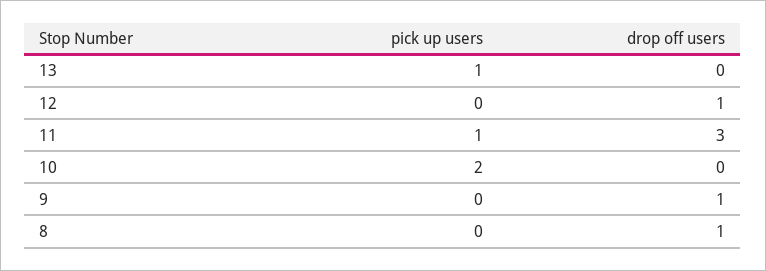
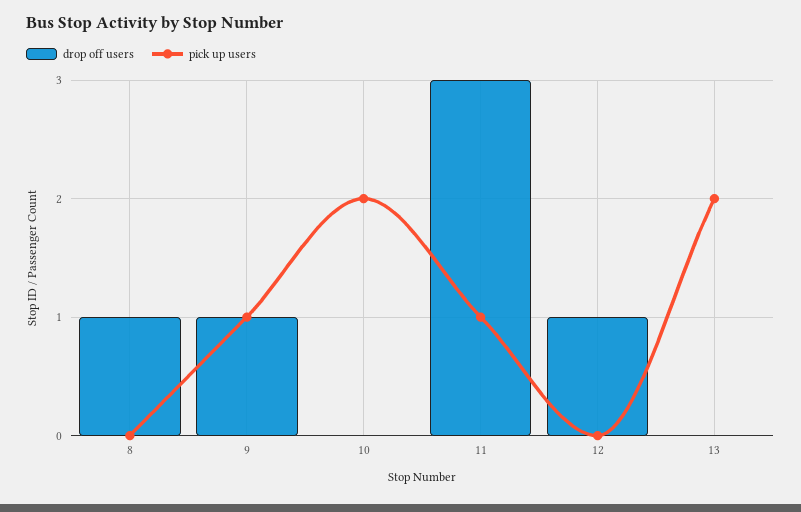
  {
    "pick up users": {
-     "13": 1,
+     "13": 2,
      "12": 0,
      "11": 1,
      "10": 2,
-     "9": 0,
+     "9": 1,
      "8": 0
    },
    "drop off users": {
      "13": 0,
      "12": 1,
      "11": 3,
      "10": 0,
      "9": 1,
      "8": 1
    }
  }

